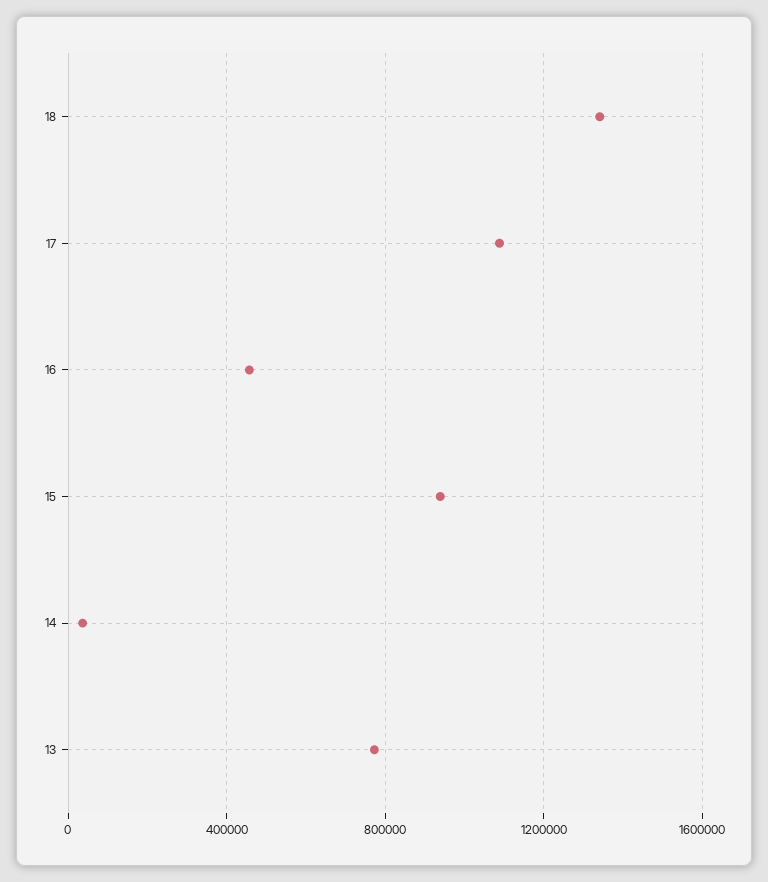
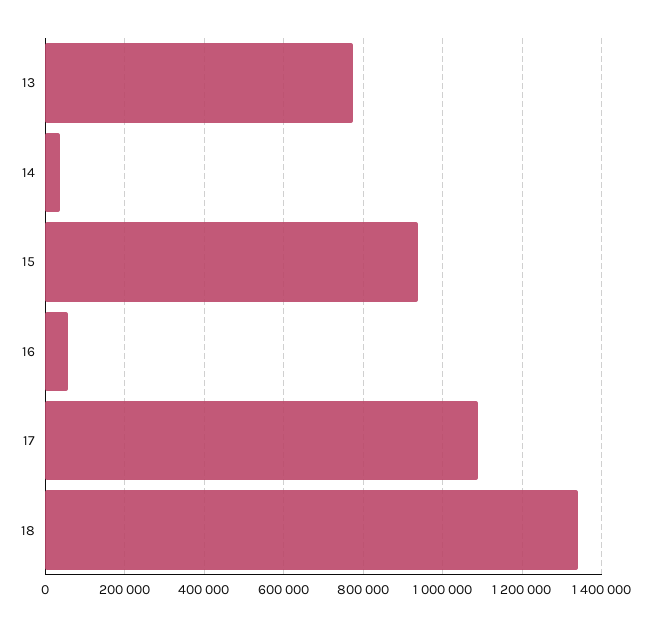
  {
    "18": 1340000,
    "17": 1080000,
-   "16": 450000,
+   "16": 60000,
    "15": 940000,
    "14": 40000,
    "13": 780000
  }

